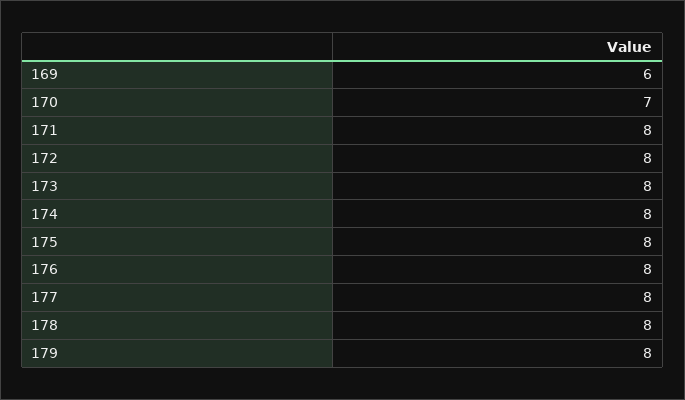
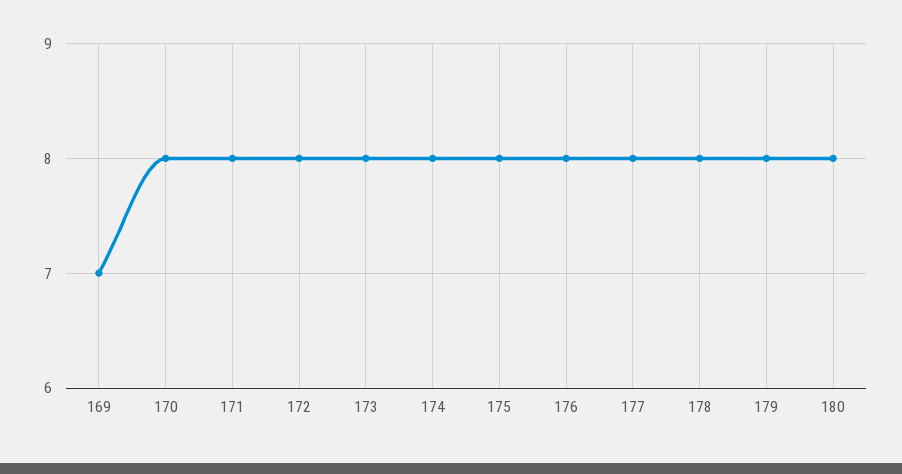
  {
-   "169": 6,
+   "169": 7,
-   "170": 7,
+   "170": 8,
    "171": 8,
    "172": 8,
    "173": 8,
    "174": 8,
    "175": 8,
    "176": 8,
    "177": 8,
    "178": 8,
-   "179": 8
+   "179": 8,
+   "180": 8
  }

